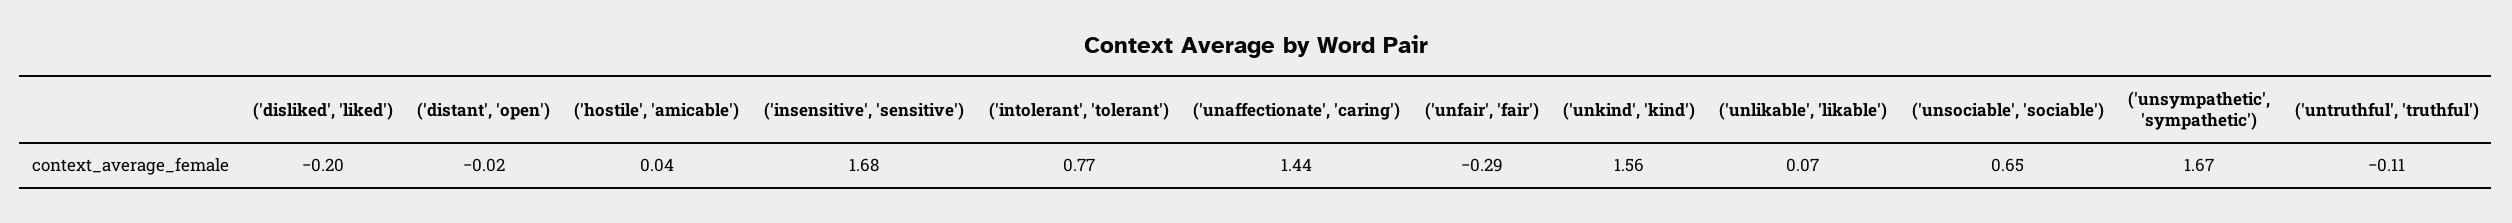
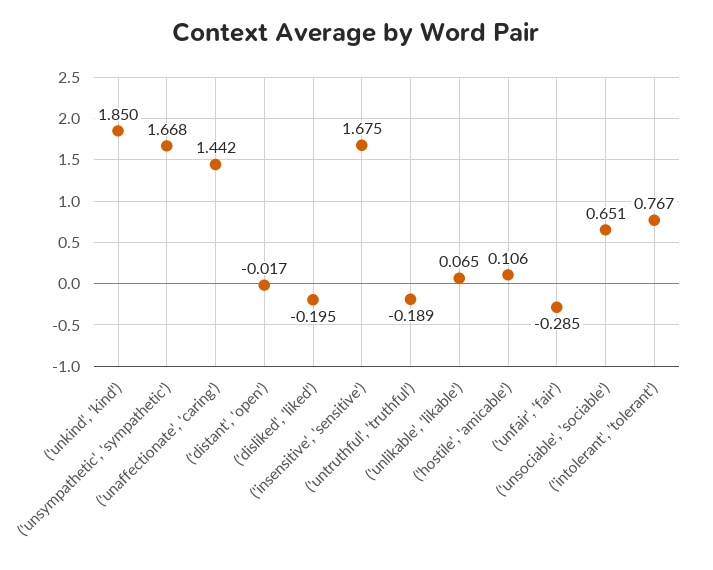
  {
    "('disliked', 'liked')": -0.195,
    "('distant', 'open')": -0.017,
-   "('hostile', 'amicable')": 0.04,
+   "('hostile', 'amicable')": 0.106,
    "('insensitive', 'sensitive')": 1.675,
    "('intolerant', 'tolerant')": 0.767,
    "('unaffectionate', 'caring')": 1.442,
    "('unfair', 'fair')": -0.285,
-   "('unkind', 'kind')": 1.56,
+   "('unkind', 'kind')": 1.85,
    "('unlikable', 'likable')": 0.065,
    "('unsociable', 'sociable')": 0.651,
    "('unsympathetic', 'sympathetic')": 1.668,
-   "('untruthful', 'truthful')": -0.11
+   "('untruthful', 'truthful')": -0.189
  }

